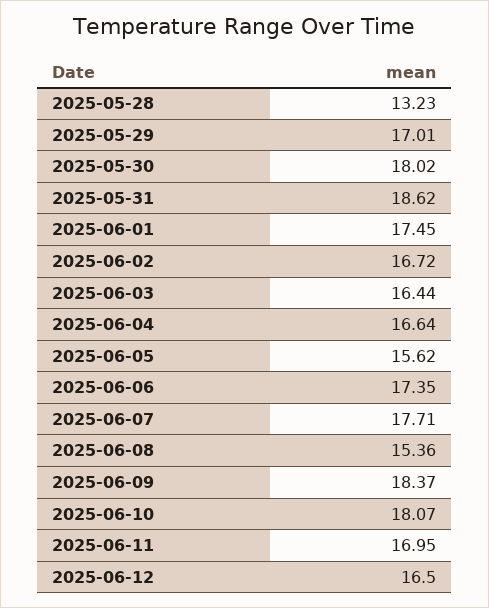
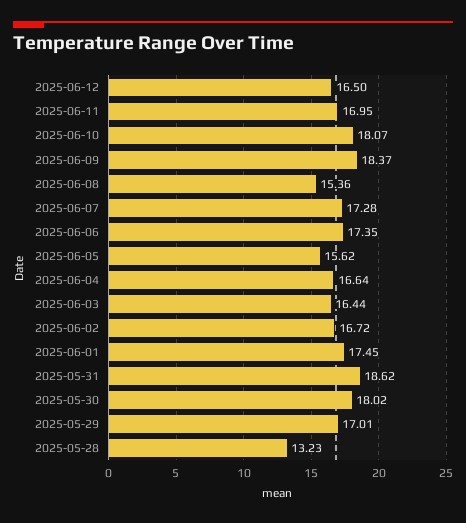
  {
    "2025-05-28": 13.23,
    "2025-05-29": 17.01,
    "2025-05-30": 18.02,
    "2025-05-31": 18.62,
    "2025-06-01": 17.45,
    "2025-06-02": 16.72,
    "2025-06-03": 16.44,
    "2025-06-04": 16.64,
    "2025-06-05": 15.62,
    "2025-06-06": 17.35,
-   "2025-06-07": 17.71,
+   "2025-06-07": 17.28,
    "2025-06-08": 15.36,
    "2025-06-09": 18.37,
    "2025-06-10": 18.07,
    "2025-06-11": 16.95,
    "2025-06-12": 16.5
  }

